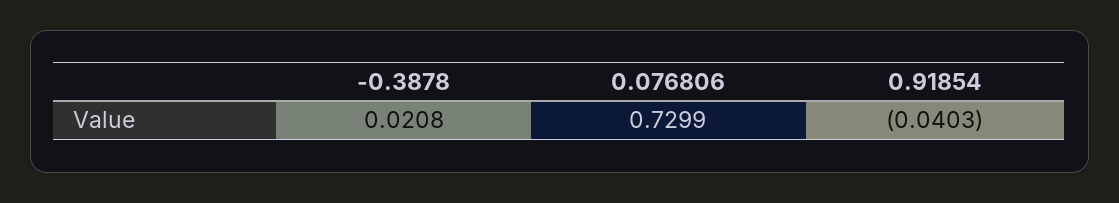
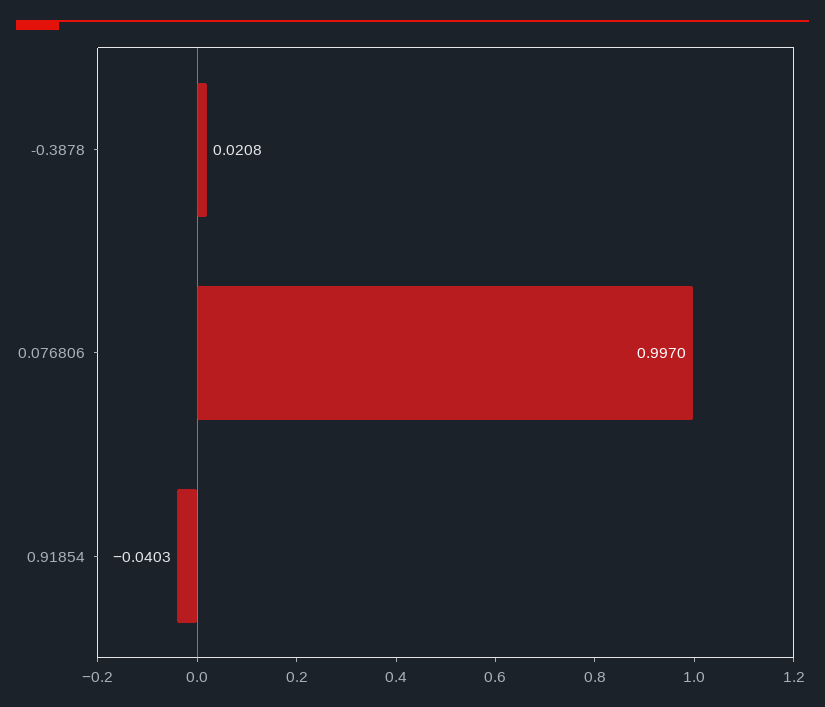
  {
    "-0.3878": 0.0208,
-   "0.076806": 0.7299,
+   "0.076806": 0.997,
    "0.91854": -0.0403
  }

